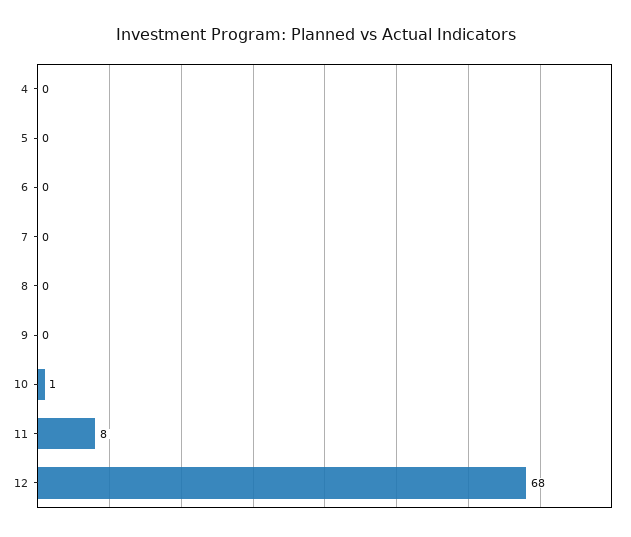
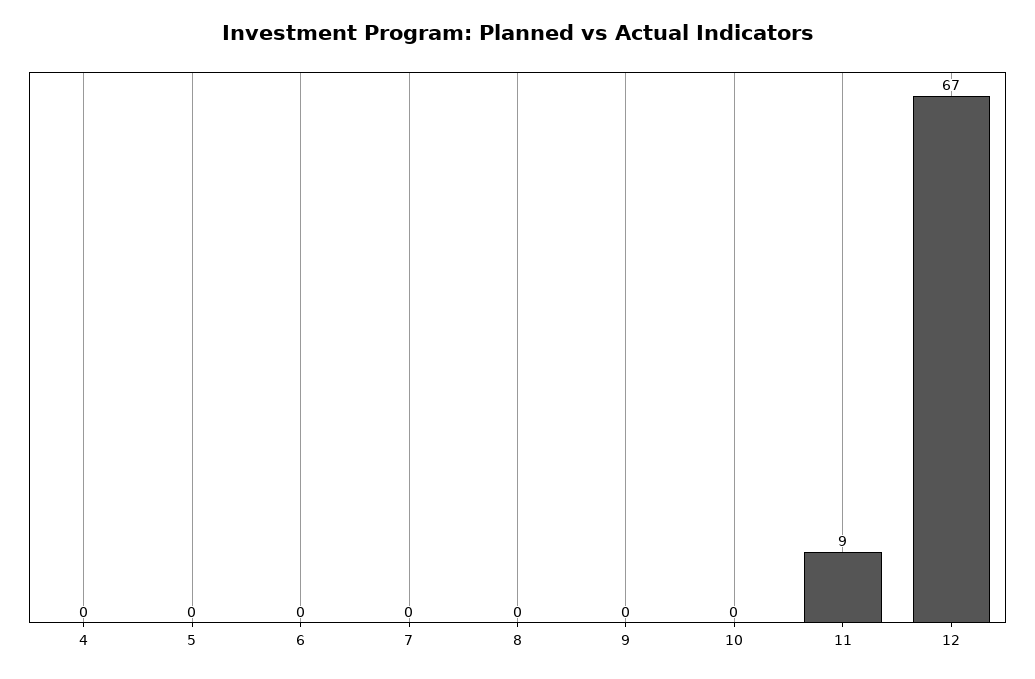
  {
    "4": 0,
    "5": 0,
    "6": 0,
    "7": 0,
    "8": 0,
    "9": 0,
-   "10": 1,
+   "10": 0,
-   "11": 8,
+   "11": 9,
-   "12": 68
+   "12": 67
  }

